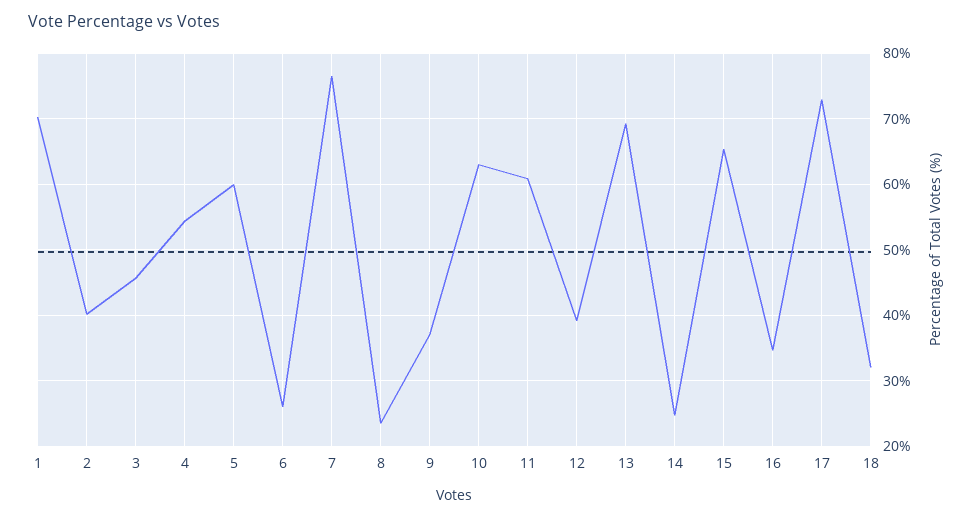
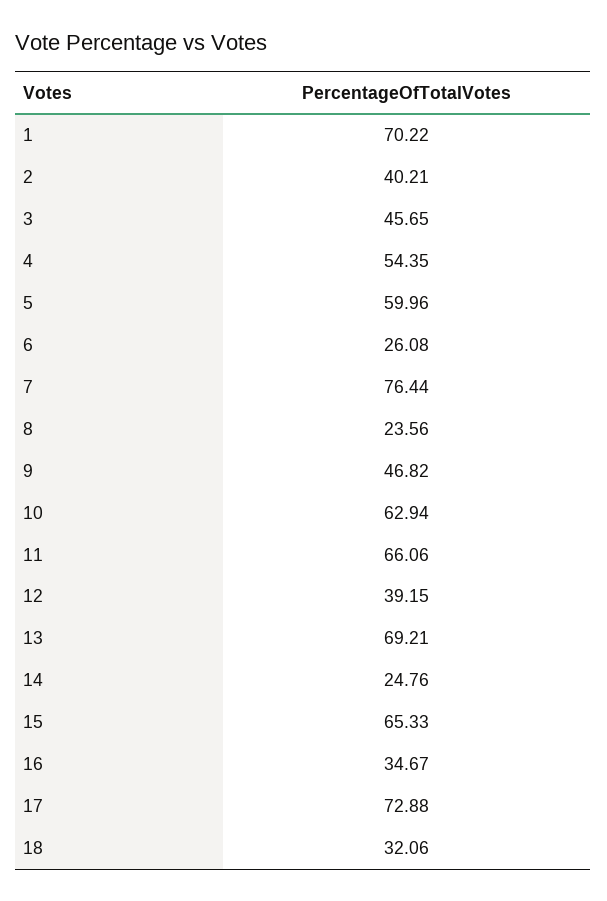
  {
    "1": 70.22,
    "2": 40.21,
    "3": 45.65,
    "4": 54.35,
    "5": 59.96,
    "6": 26.08,
    "7": 76.44,
    "8": 23.56,
-   "9": 37,
+   "9": 46.82,
    "10": 62.94,
-   "11": 61,
+   "11": 66.06,
    "12": 39.15,
    "13": 69.21,
    "14": 24.76,
    "15": 65.33,
    "16": 34.67,
    "17": 72.88,
    "18": 32.06
  }

